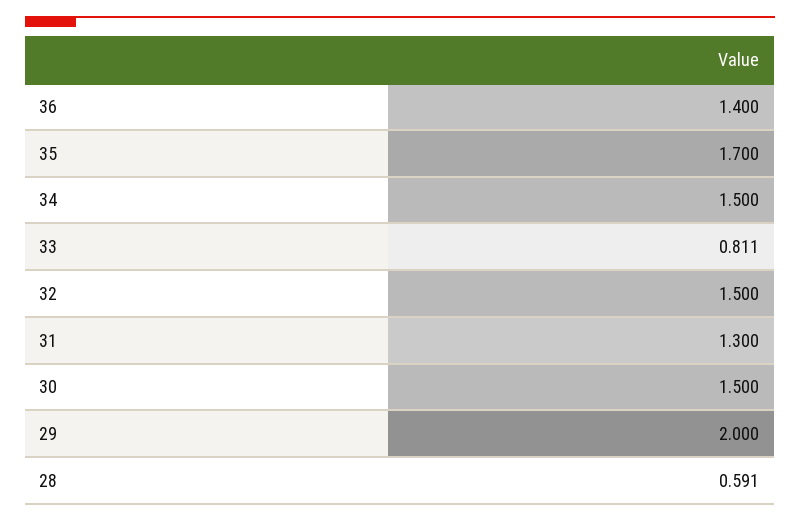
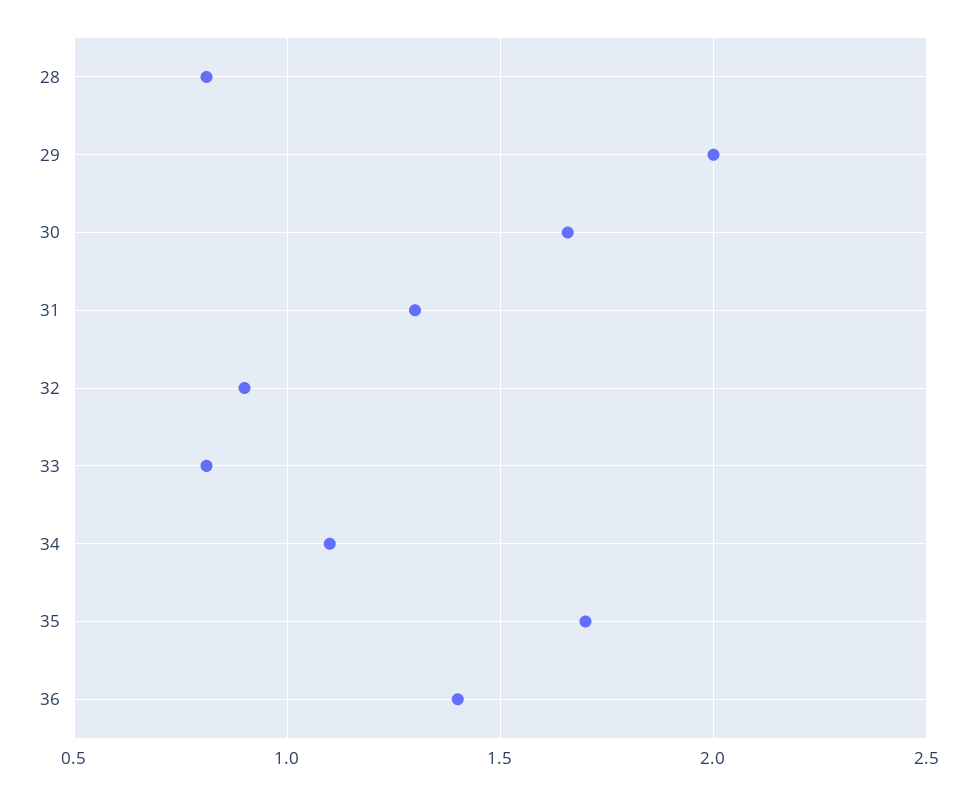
  {
    "36": 1.4,
    "35": 1.7,
-   "34": 1.5,
+   "34": 1.1,
    "33": 0.811,
-   "32": 1.5,
+   "32": 0.9,
    "31": 1.3,
-   "30": 1.5,
+   "30": 1.65,
    "29": 2,
-   "28": 0.591
+   "28": 0.8
  }

